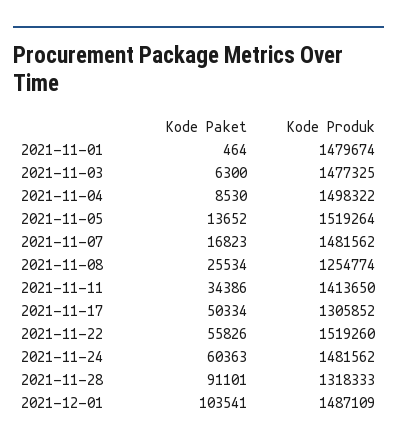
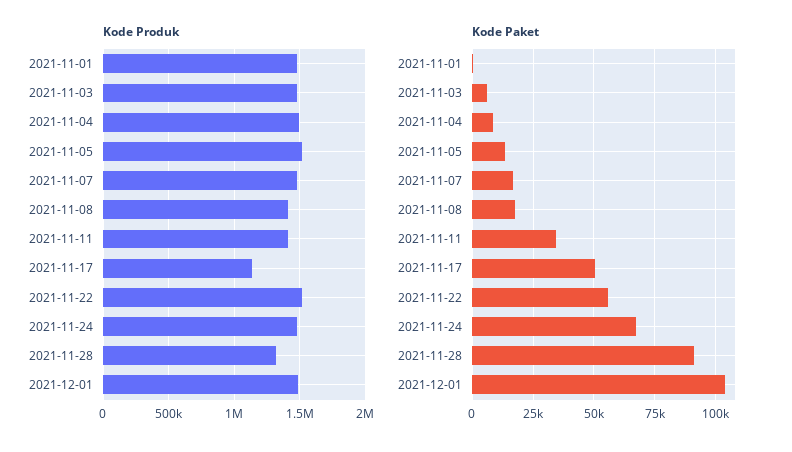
  {
    "Kode Paket": {
      "2021-11-01": 464,
      "2021-11-03": 6300,
      "2021-11-04": 8530,
      "2021-11-05": 13652,
      "2021-11-07": 16823,
-     "2021-11-08": 25534,
+     "2021-11-08": 17500,
      "2021-11-11": 34386,
      "2021-11-17": 50334,
      "2021-11-22": 55826,
-     "2021-11-24": 60363,
+     "2021-11-24": 67500,
      "2021-11-28": 91101,
      "2021-12-01": 103541
    },
    "Kode Produk": {
      "2021-11-01": 1479674,
      "2021-11-03": 1477325,
      "2021-11-04": 1498322,
      "2021-11-05": 1519264,
      "2021-11-07": 1481562,
-     "2021-11-08": 1254774,
+     "2021-11-08": 1400000,
      "2021-11-11": 1413650,
-     "2021-11-17": 1305852,
+     "2021-11-17": 1150000,
      "2021-11-22": 1519260,
      "2021-11-24": 1481562,
      "2021-11-28": 1318333,
      "2021-12-01": 1487109
    }
  }

